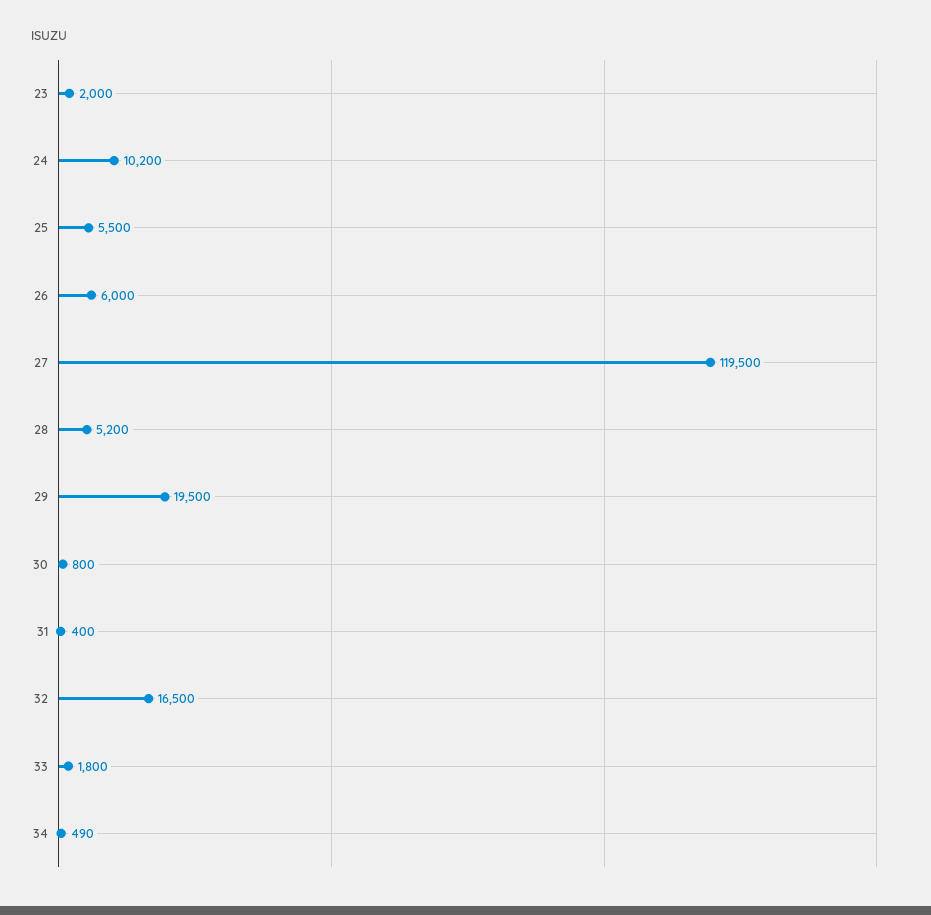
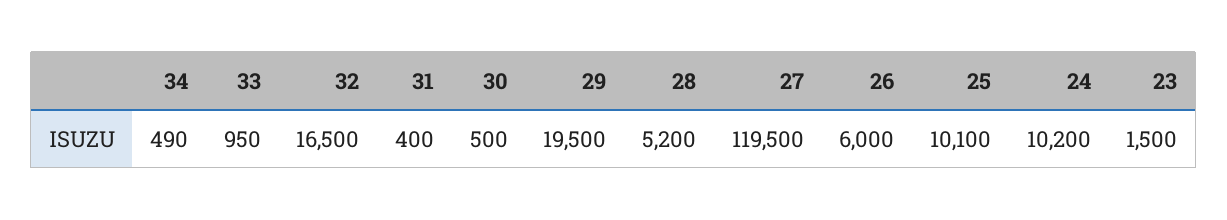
  {
-   "23": 2000,
+   "23": 1500,
    "24": 10200,
-   "25": 5500,
+   "25": 10100,
    "26": 6000,
    "27": 119500,
    "28": 5200,
    "29": 19500,
-   "30": 800,
+   "30": 500,
    "31": 400,
    "32": 16500,
-   "33": 1800,
+   "33": 950,
    "34": 490
  }

